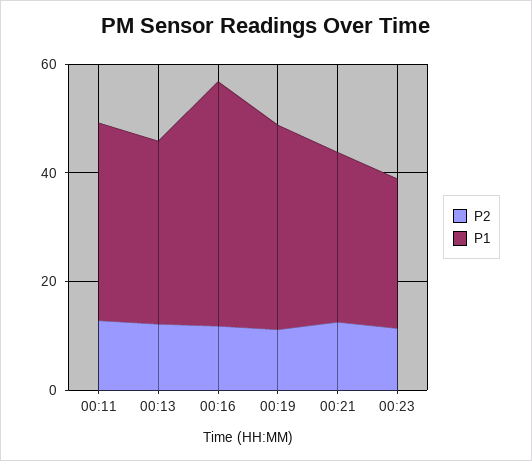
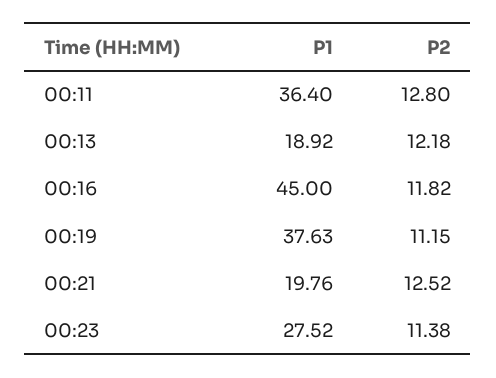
  {
    "P2": {
      "00:11": 12.8,
      "00:13": 12.18,
      "00:16": 11.82,
      "00:19": 11.15,
      "00:21": 12.52,
      "00:23": 11.38
    },
    "P1": {
      "00:11": 36.4,
-     "00:13": 35,
+     "00:13": 18.92,
      "00:16": 45,
      "00:19": 37.63,
-     "00:21": 30,
+     "00:21": 19.76,
      "00:23": 27.52
    }
  }

